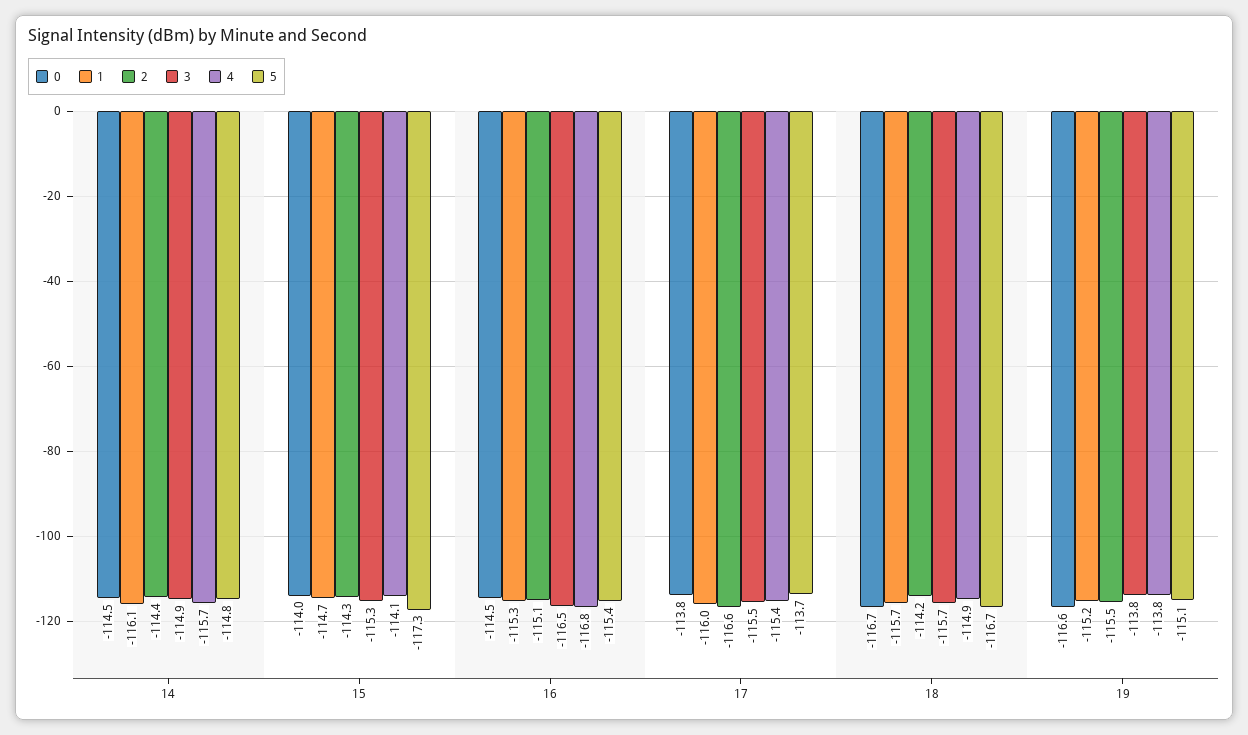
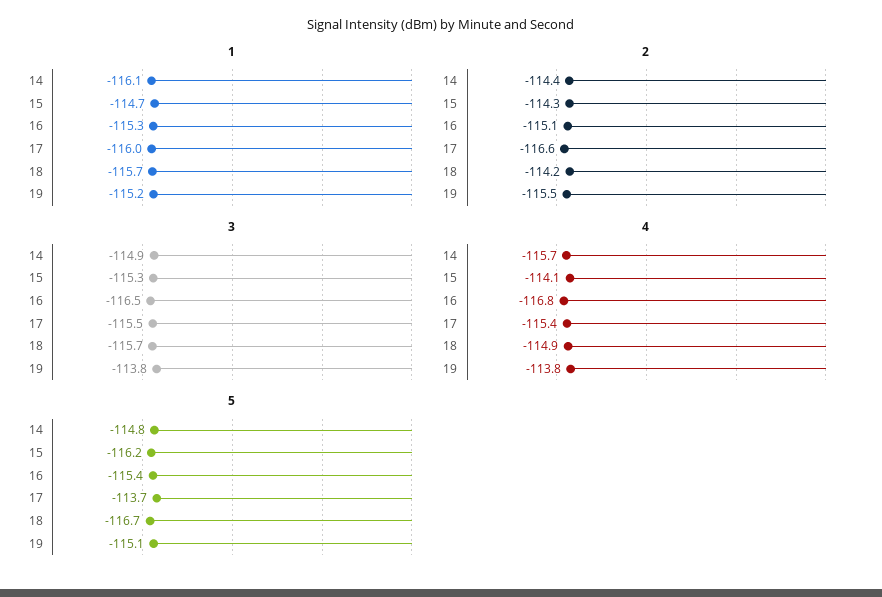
  {
-   "0": {
-     "14": -114.5,
-     "15": -114,
-     "16": -114.5,
-     "17": -113.8,
-     "18": -116.7,
-     "19": -116.6
-   },
    "1": {
      "14": -116.1,
      "15": -114.7,
      "16": -115.3,
      "17": -116,
      "18": -115.7,
      "19": -115.2
    },
    "2": {
      "14": -114.4,
      "15": -114.3,
      "16": -115.1,
      "17": -116.6,
      "18": -114.2,
      "19": -115.5
    },
    "3": {
      "14": -114.9,
      "15": -115.3,
      "16": -116.5,
      "17": -115.5,
      "18": -115.7,
      "19": -113.8
    },
    "4": {
      "14": -115.7,
      "15": -114.1,
      "16": -116.8,
      "17": -115.4,
      "18": -114.9,
      "19": -113.8
    },
    "5": {
      "14": -114.8,
-     "15": -117.3,
+     "15": -116.2,
      "16": -115.4,
      "17": -113.7,
      "18": -116.7,
      "19": -115.1
    }
  }

